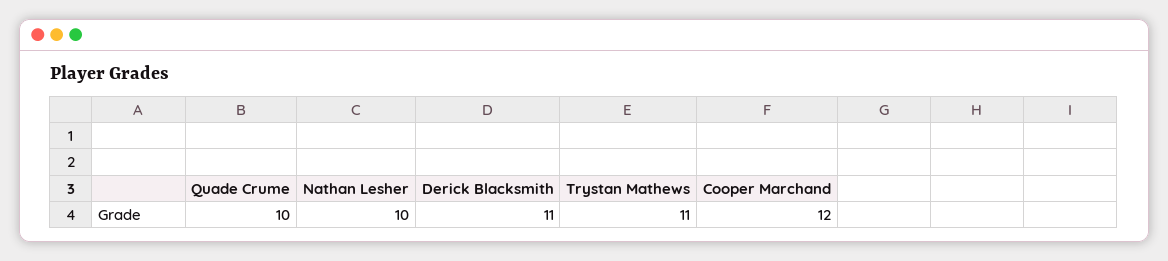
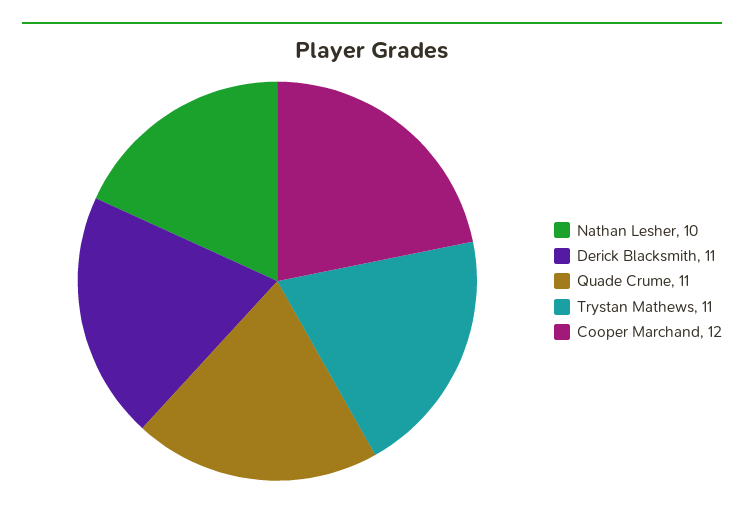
  {
-   "Quade Crume": 10,
+   "Quade Crume": 11,
    "Nathan Lesher": 10,
    "Derick Blacksmith": 11,
    "Trystan Mathews": 11,
    "Cooper Marchand": 12
  }

